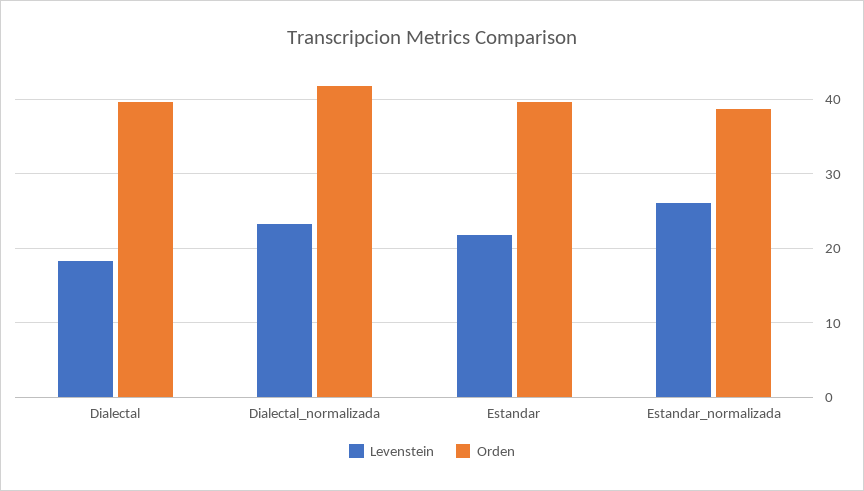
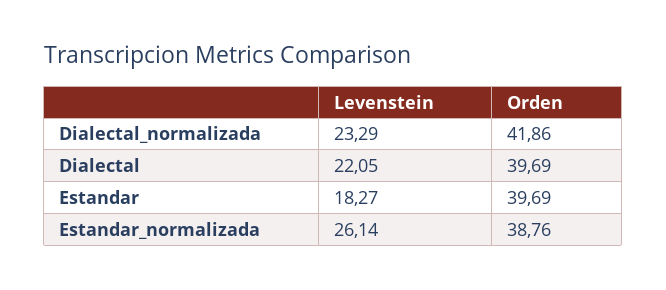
  {
    "Levenstein": {
-     "Dialectal": 18,
+     "Dialectal": 22.05,
      "Dialectal_normalizada": 23.29,
-     "Estandar": 22,
+     "Estandar": 18.27,
      "Estandar_normalizada": 26.14
    },
    "Orden": {
      "Dialectal": 39.69,
      "Dialectal_normalizada": 41.86,
      "Estandar": 39.69,
      "Estandar_normalizada": 38.76
    }
  }

